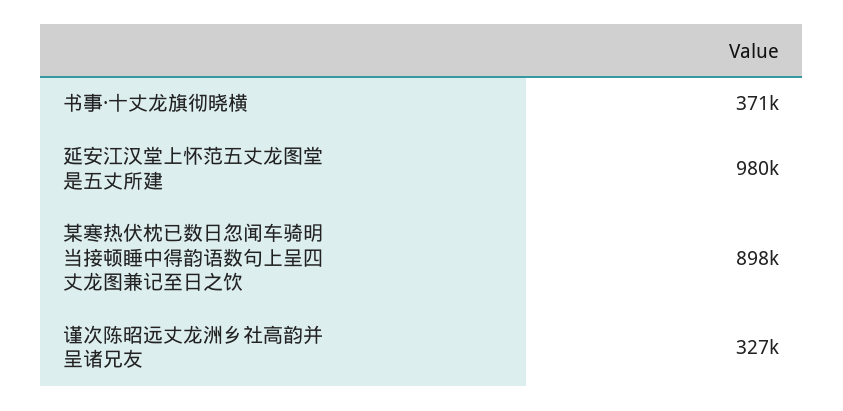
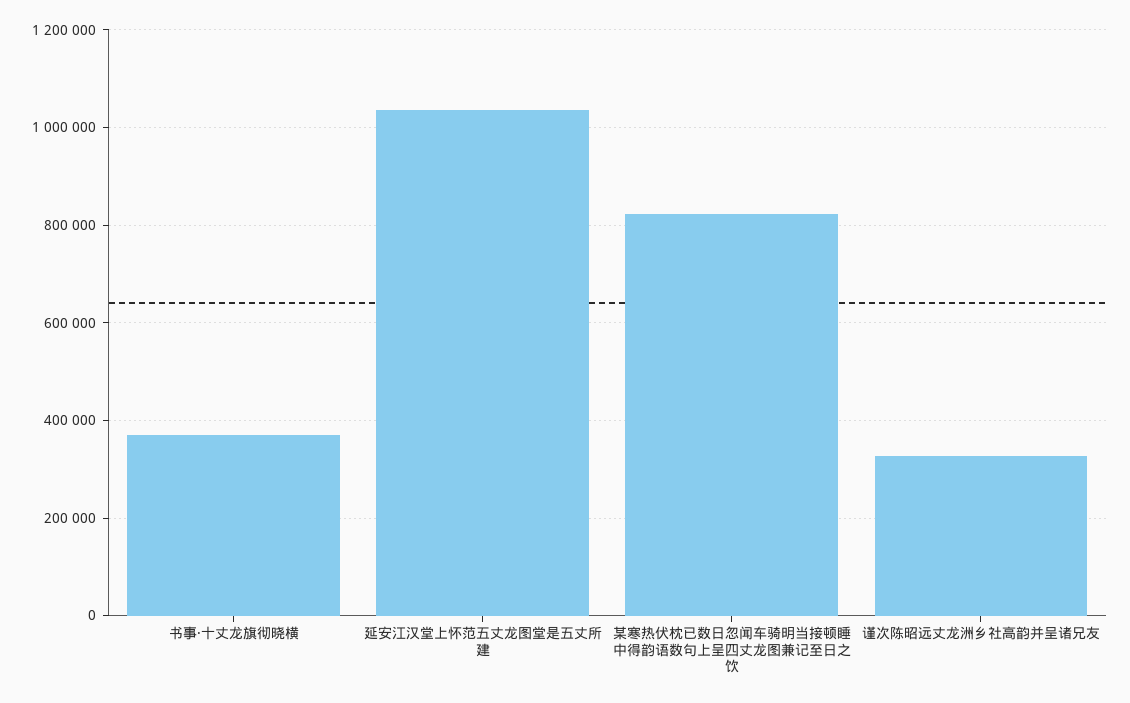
  {
    "书事·十丈龙旗彻晓横": 371000,
-   "延安江汉堂上怀范五丈龙图堂是五丈所建": 980000,
+   "延安江汉堂上怀范五丈龙图堂是五丈所建": 1040000,
-   "某寒热伏枕已数日忽闻车骑明当接顿睡中得韵语数句上呈四丈龙图兼记至日之饮": 898000,
+   "某寒热伏枕已数日忽闻车骑明当接顿睡中得韵语数句上呈四丈龙图兼记至日之饮": 820000,
    "谨次陈昭远丈龙洲乡社高韵并呈诸兄友": 327000
  }

